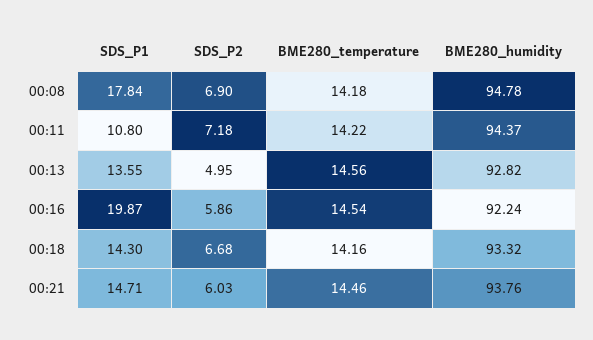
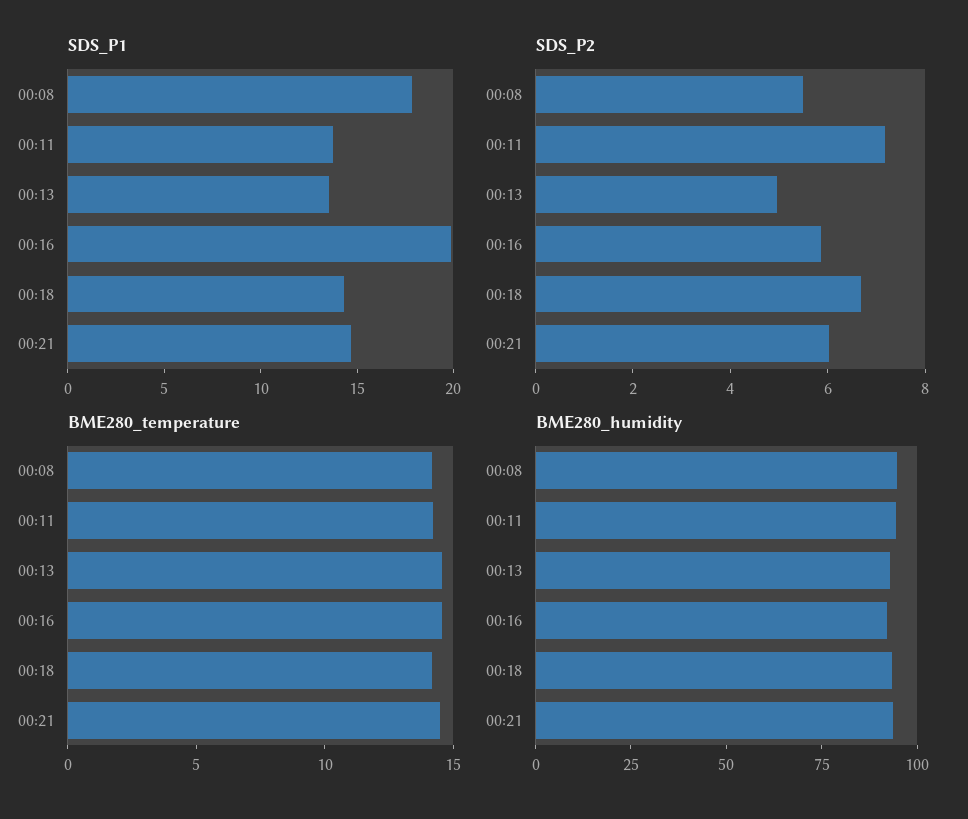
  {
    "SDS_P1": {
      "00:08": 17.84,
-     "00:11": 10.8,
+     "00:11": 14,
      "00:13": 13.55,
      "00:16": 19.87,
      "00:18": 14.3,
      "00:21": 14.71
    },
    "SDS_P2": {
-     "00:08": 6.9,
+     "00:08": 5.5,
      "00:11": 7.18,
      "00:13": 4.95,
      "00:16": 5.86,
      "00:18": 6.68,
      "00:21": 6.03
    },
    "BME280_temperature": {
      "00:08": 14.18,
      "00:11": 14.22,
      "00:13": 14.56,
      "00:16": 14.54,
      "00:18": 14.16,
      "00:21": 14.46
    },
    "BME280_humidity": {
      "00:08": 94.78,
      "00:11": 94.37,
      "00:13": 92.82,
      "00:16": 92.24,
      "00:18": 93.32,
      "00:21": 93.76
    }
  }

